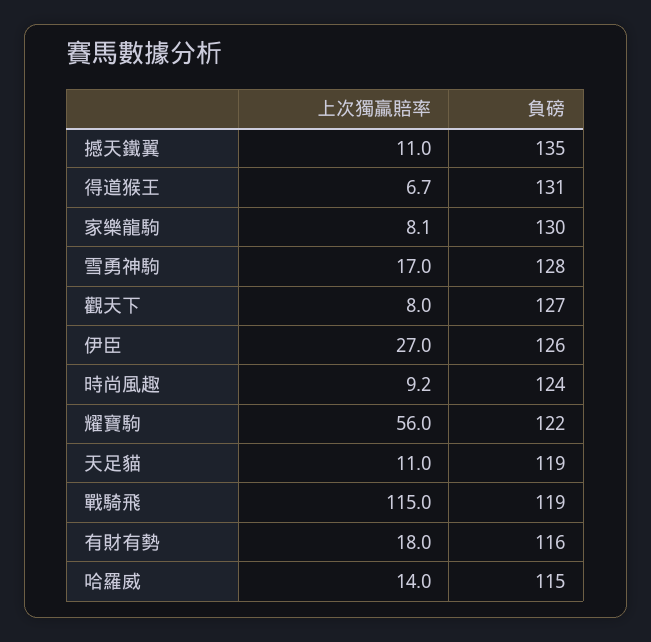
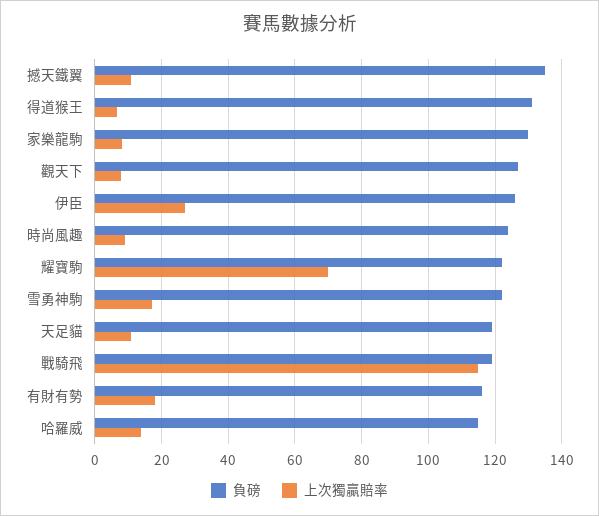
  {
    "上次獨贏賠率": {
      "撼天鐵翼": 11,
      "得道猴王": 6.7,
      "家樂龍駒": 8.1,
      "雪勇神駒": 17,
      "觀天下": 8,
      "伊臣": 27,
      "時尚風趣": 9.2,
-     "耀寶駒": 56,
+     "耀寶駒": 70,
      "天足貓": 11,
      "戰騎飛": 115,
      "有財有勢": 18,
      "哈羅威": 14
    },
    "負磅": {
      "撼天鐵翼": 135,
      "得道猴王": 131,
      "家樂龍駒": 130,
-     "雪勇神駒": 128,
+     "雪勇神駒": 122,
      "觀天下": 127,
      "伊臣": 126,
      "時尚風趣": 124,
      "耀寶駒": 122,
      "天足貓": 119,
      "戰騎飛": 119,
      "有財有勢": 116,
      "哈羅威": 115
    }
  }

